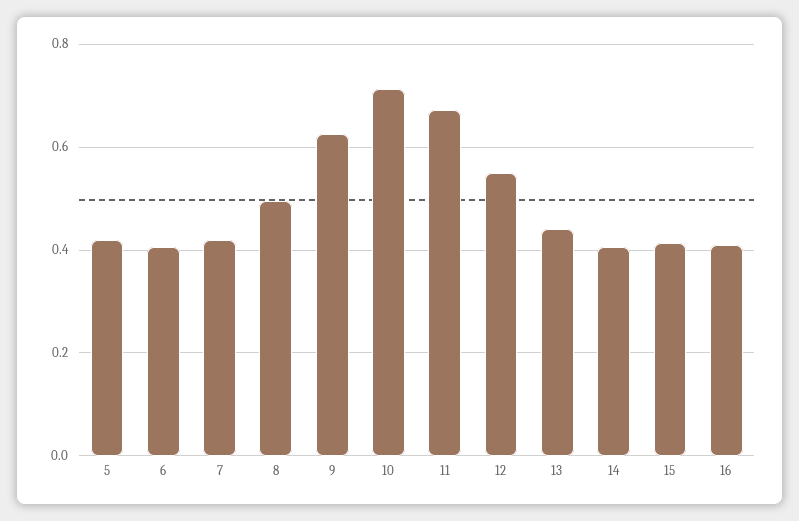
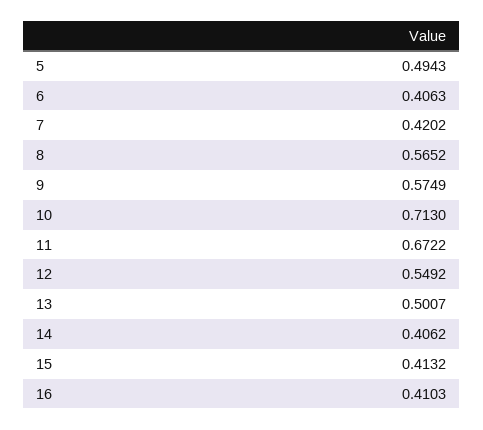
  {
-   "5": 0.42,
+   "5": 0.4943,
    "6": 0.4063,
    "7": 0.4202,
-   "8": 0.5,
+   "8": 0.5652,
-   "9": 0.62,
+   "9": 0.5749,
    "10": 0.713,
    "11": 0.6722,
    "12": 0.5492,
-   "13": 0.44,
+   "13": 0.5007,
    "14": 0.4062,
    "15": 0.4132,
    "16": 0.4103
  }

